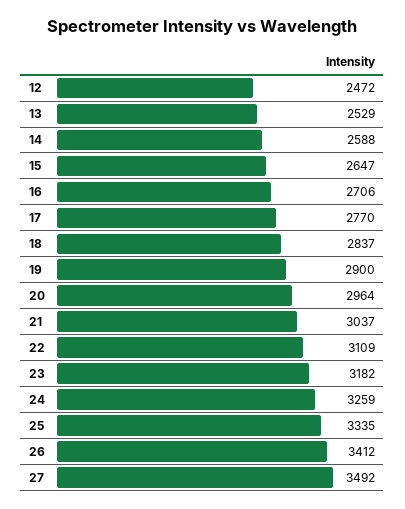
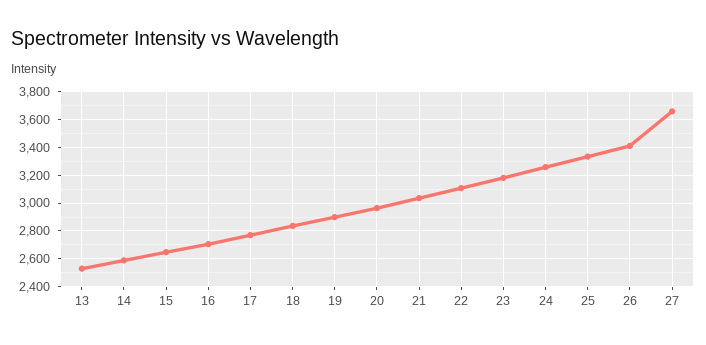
  {
-   "12": 2472,
    "13": 2529,
    "14": 2588,
    "15": 2647,
    "16": 2706,
    "17": 2770,
    "18": 2837,
    "19": 2900,
    "20": 2964,
    "21": 3037,
    "22": 3109,
    "23": 3182,
    "24": 3259,
    "25": 3335,
    "26": 3412,
-   "27": 3492
+   "27": 3650
  }

